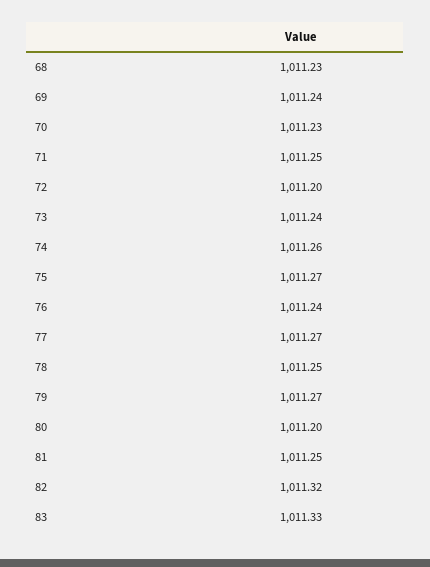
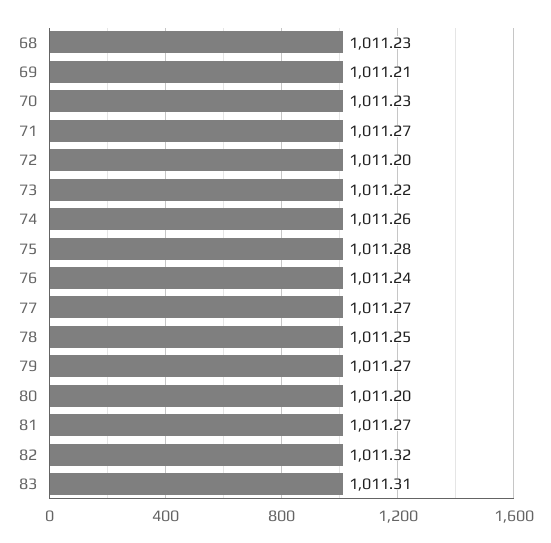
  {
    "68": 1011.23,
-   "69": 1011.24,
+   "69": 1011.21,
    "70": 1011.23,
-   "71": 1011.25,
+   "71": 1011.27,
    "72": 1011.2,
-   "73": 1011.24,
+   "73": 1011.22,
    "74": 1011.26,
-   "75": 1011.27,
+   "75": 1011.28,
    "76": 1011.24,
    "77": 1011.27,
    "78": 1011.25,
    "79": 1011.27,
    "80": 1011.2,
-   "81": 1011.25,
+   "81": 1011.27,
    "82": 1011.32,
-   "83": 1011.33
+   "83": 1011.31
  }

